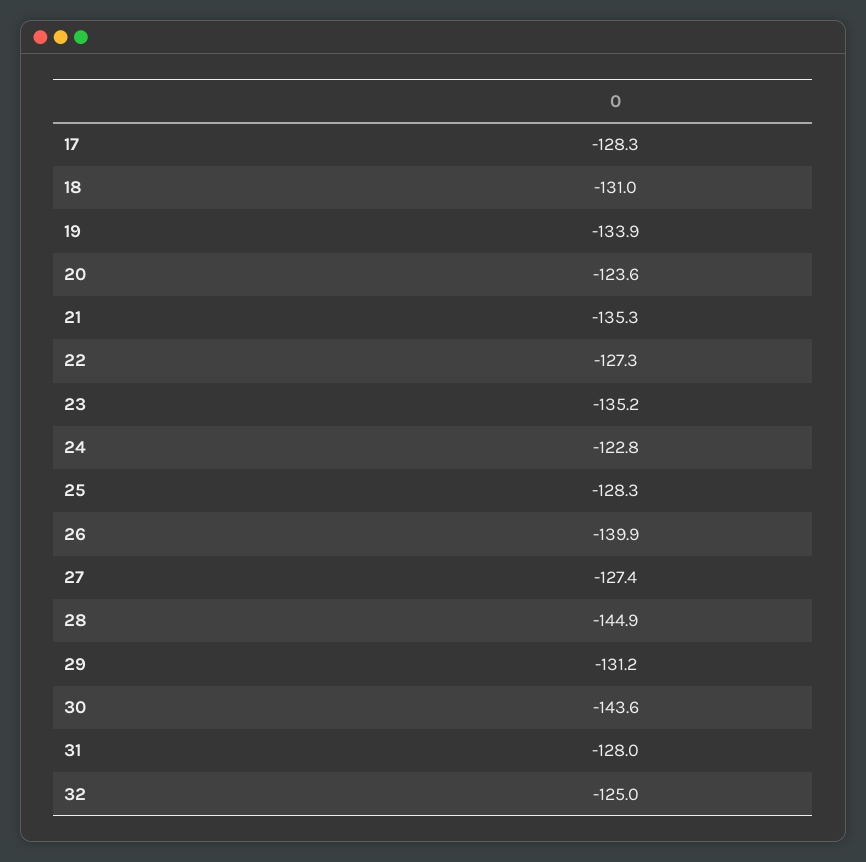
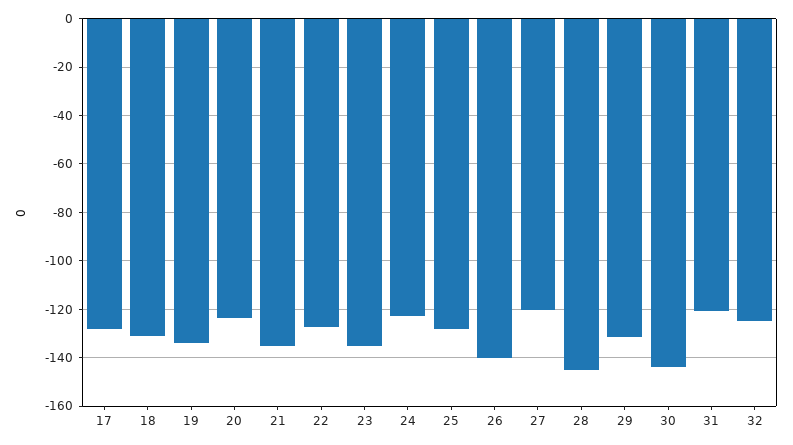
  {
    "17": -128.3,
    "18": -131,
    "19": -133.9,
    "20": -123.6,
    "21": -135.3,
    "22": -127.3,
    "23": -135.2,
    "24": -122.8,
    "25": -128.3,
    "26": -139.9,
-   "27": -127.4,
+   "27": -120,
    "28": -144.9,
    "29": -131.2,
    "30": -143.6,
-   "31": -128,
+   "31": -120,
    "32": -125
  }

